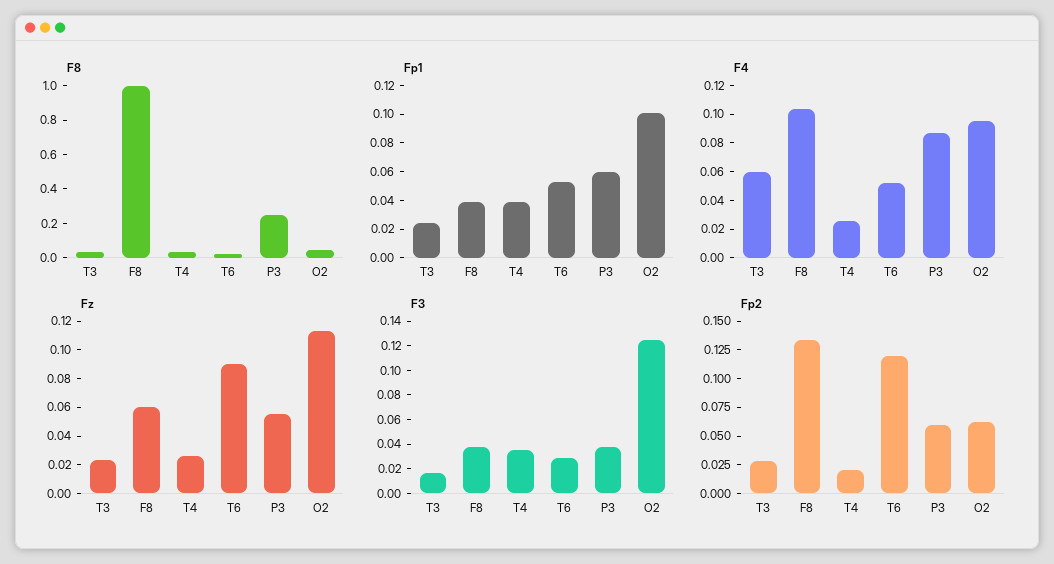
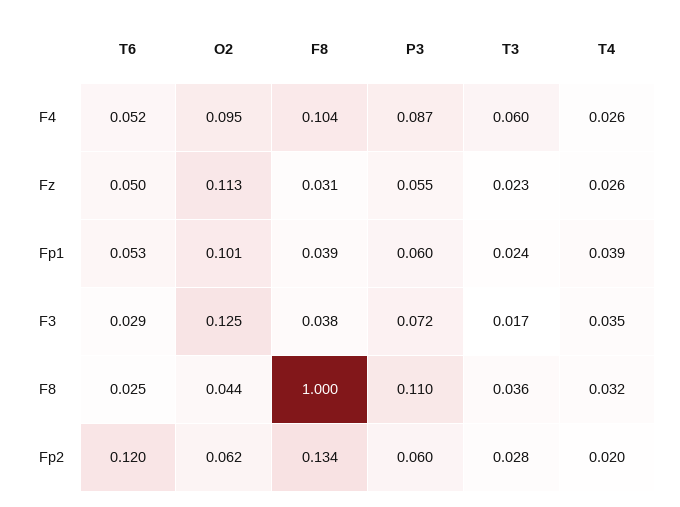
  {
    "F8": {
      "T3": 0.036,
      "F8": 1,
      "T4": 0.032,
      "T6": 0.025,
-     "P3": 0.25,
+     "P3": 0.11,
      "O2": 0.044
    },
    "Fp1": {
      "T3": 0.024,
      "F8": 0.039,
      "T4": 0.039,
      "T6": 0.053,
      "P3": 0.06,
      "O2": 0.101
    },
    "F4": {
      "T3": 0.06,
      "F8": 0.104,
      "T4": 0.026,
      "T6": 0.052,
      "P3": 0.087,
      "O2": 0.095
    },
    "Fz": {
      "T3": 0.023,
-     "F8": 0.06,
+     "F8": 0.031,
      "T4": 0.026,
-     "T6": 0.09,
+     "T6": 0.05,
      "P3": 0.055,
      "O2": 0.113
    },
    "F3": {
      "T3": 0.017,
      "F8": 0.038,
      "T4": 0.035,
      "T6": 0.029,
-     "P3": 0.04,
+     "P3": 0.072,
      "O2": 0.125
    },
    "Fp2": {
      "T3": 0.028,
      "F8": 0.134,
      "T4": 0.02,
      "T6": 0.12,
      "P3": 0.06,
      "O2": 0.062
    }
  }

